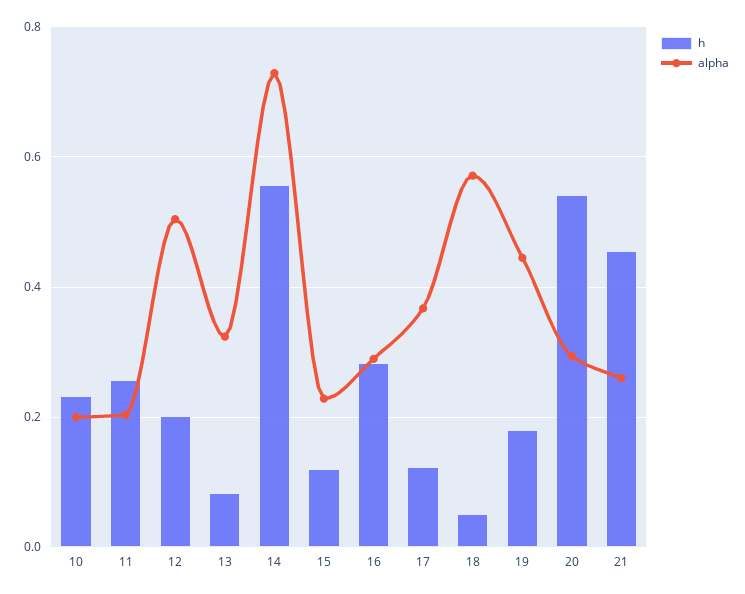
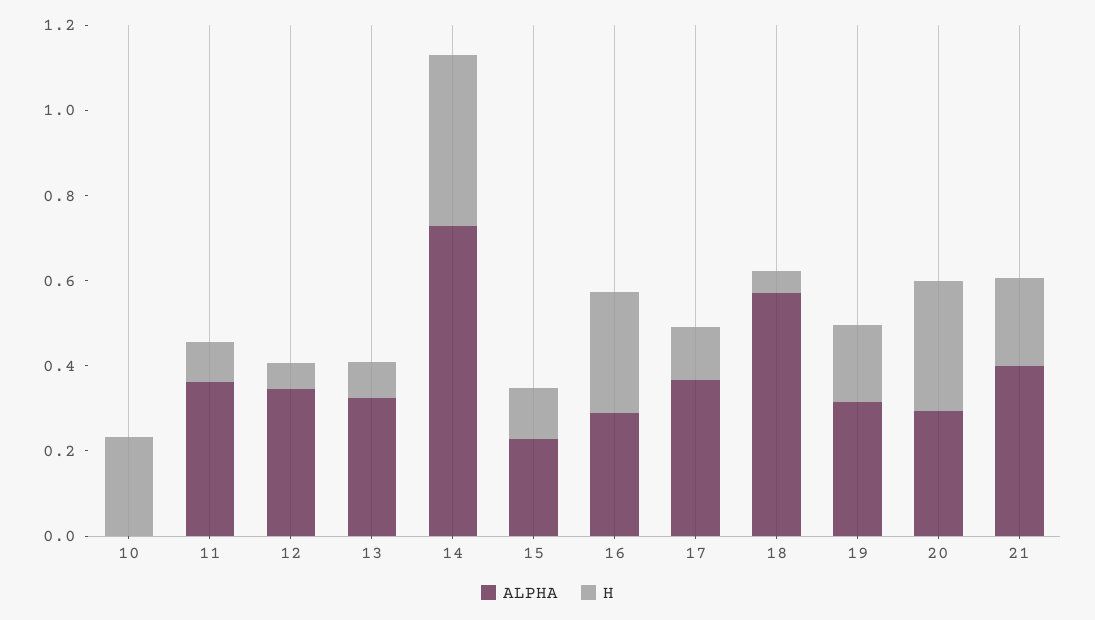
  {
    "h": {
      "10": 0.24,
-     "11": 0.26,
+     "11": 0.1,
-     "12": 0.2,
+     "12": 0.05,
      "13": 0.08,
-     "14": 0.56,
+     "14": 0.4,
      "15": 0.12,
      "16": 0.28,
      "17": 0.12,
      "18": 0.06,
      "19": 0.18,
-     "20": 0.54,
+     "20": 0.3,
-     "21": 0.46
+     "21": 0.2
    },
    "alpha": {
-     "10": 0.2,
+     "10": 0,
-     "11": 0.2,
+     "11": 0.35,
-     "12": 0.5,
+     "12": 0.35,
      "13": 0.32,
      "14": 0.72,
      "15": 0.22,
      "16": 0.28,
      "17": 0.36,
      "18": 0.58,
-     "19": 0.44,
+     "19": 0.3,
      "20": 0.3,
-     "21": 0.26
+     "21": 0.4
    }
  }

